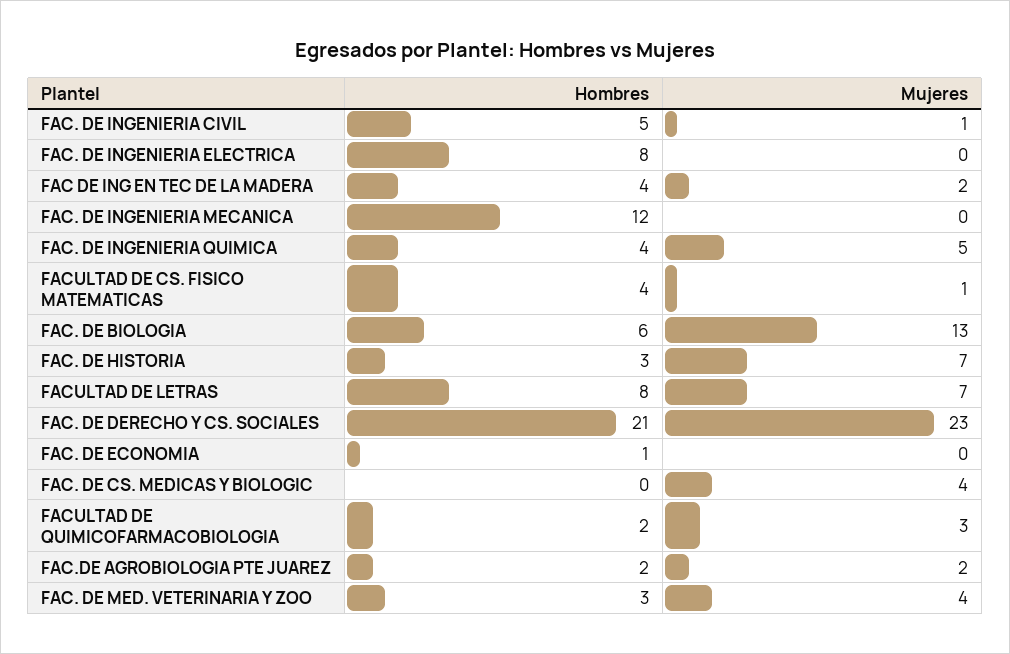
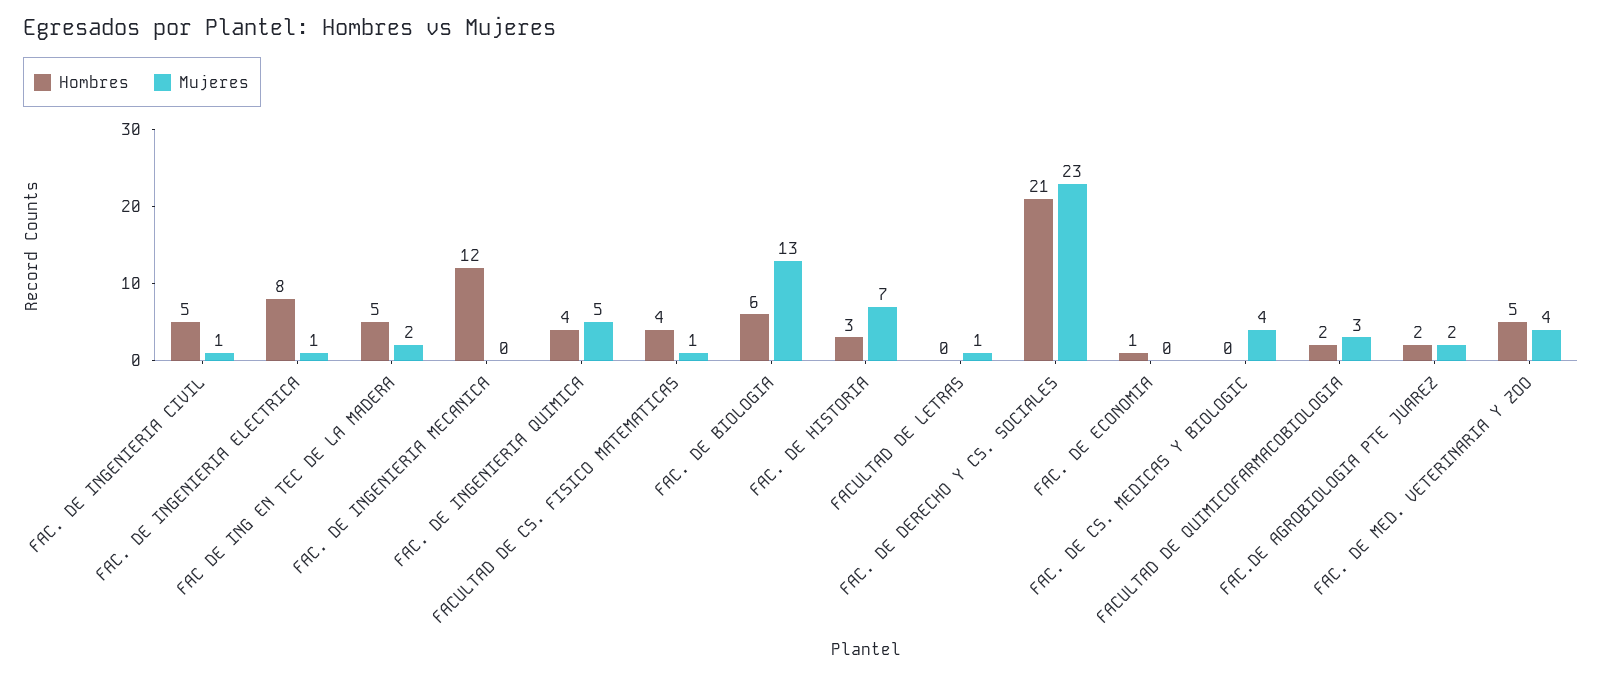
  {
    "Hombres": {
      "FAC. DE INGENIERIA CIVIL": 5,
      "FAC. DE INGENIERIA ELECTRICA": 8,
-     "FAC DE ING EN TEC DE LA MADERA": 4,
+     "FAC DE ING EN TEC DE LA MADERA": 5,
      "FAC. DE INGENIERIA MECANICA": 12,
      "FAC. DE INGENIERIA QUIMICA": 4,
      "FACULTAD DE CS. FISICO MATEMATICAS": 4,
      "FAC. DE BIOLOGIA": 6,
      "FAC. DE HISTORIA": 3,
-     "FACULTAD DE LETRAS": 8,
+     "FACULTAD DE LETRAS": 0,
      "FAC. DE DERECHO Y CS. SOCIALES": 21,
      "FAC. DE ECONOMIA": 1,
      "FAC. DE CS. MEDICAS Y BIOLOGIC": 0,
      "FACULTAD DE QUIMICOFARMACOBIOLOGIA": 2,
      "FAC.DE AGROBIOLOGIA PTE JUAREZ": 2,
-     "FAC. DE MED. VETERINARIA Y ZOO": 3
+     "FAC. DE MED. VETERINARIA Y ZOO": 5
    },
    "Mujeres": {
      "FAC. DE INGENIERIA CIVIL": 1,
-     "FAC. DE INGENIERIA ELECTRICA": 0,
+     "FAC. DE INGENIERIA ELECTRICA": 1,
      "FAC DE ING EN TEC DE LA MADERA": 2,
      "FAC. DE INGENIERIA MECANICA": 0,
      "FAC. DE INGENIERIA QUIMICA": 5,
      "FACULTAD DE CS. FISICO MATEMATICAS": 1,
      "FAC. DE BIOLOGIA": 13,
      "FAC. DE HISTORIA": 7,
-     "FACULTAD DE LETRAS": 7,
+     "FACULTAD DE LETRAS": 1,
      "FAC. DE DERECHO Y CS. SOCIALES": 23,
      "FAC. DE ECONOMIA": 0,
      "FAC. DE CS. MEDICAS Y BIOLOGIC": 4,
      "FACULTAD DE QUIMICOFARMACOBIOLOGIA": 3,
      "FAC.DE AGROBIOLOGIA PTE JUAREZ": 2,
      "FAC. DE MED. VETERINARIA Y ZOO": 4
    }
  }

